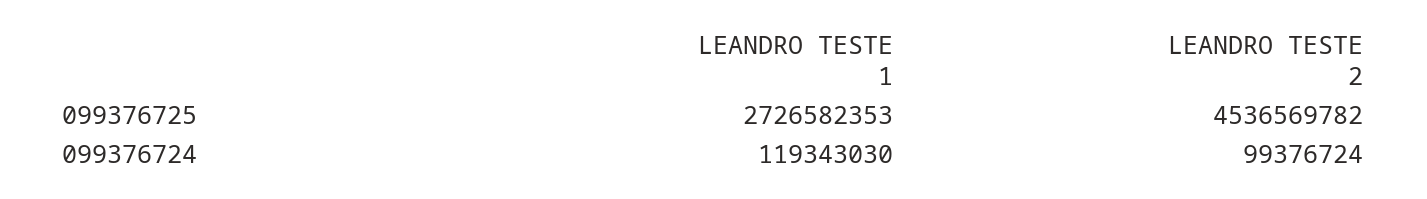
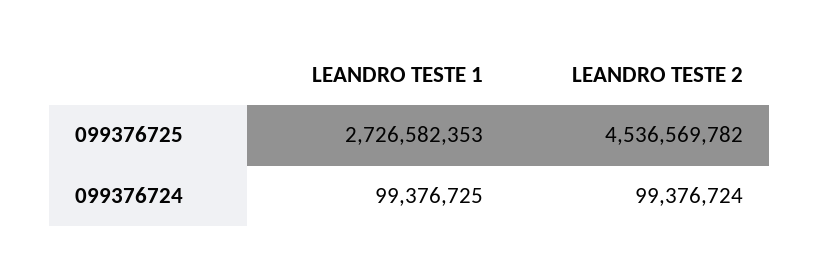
  {
    "LEANDRO TESTE 1": {
      "099376725": 2726582353,
-     "099376724": 119343030
+     "099376724": 99376725
    },
    "LEANDRO TESTE 2": {
      "099376725": 4536569782,
      "099376724": 99376724
    }
  }

